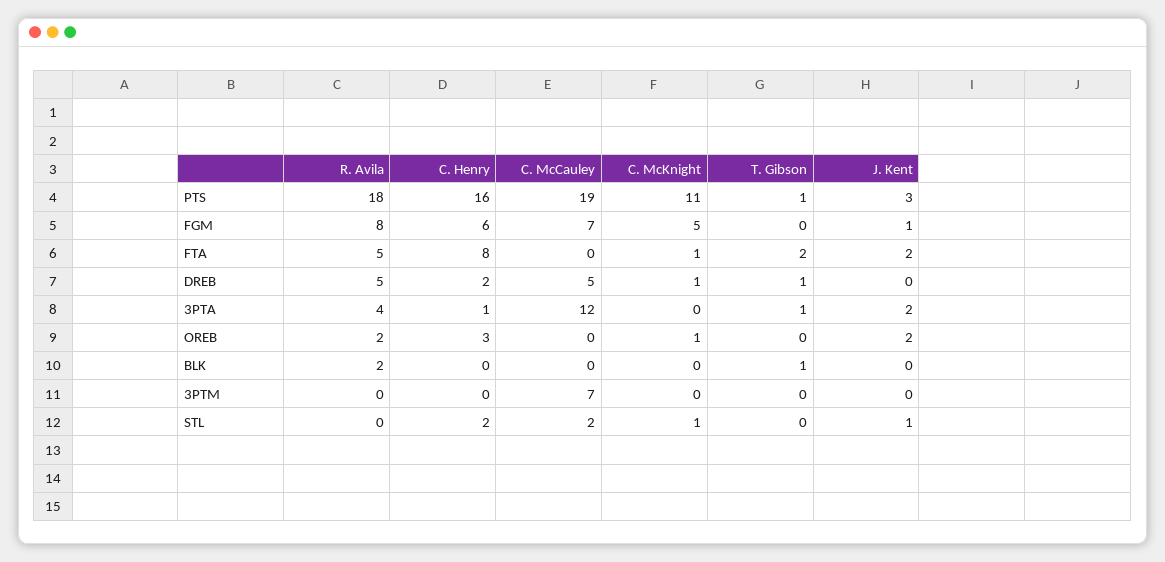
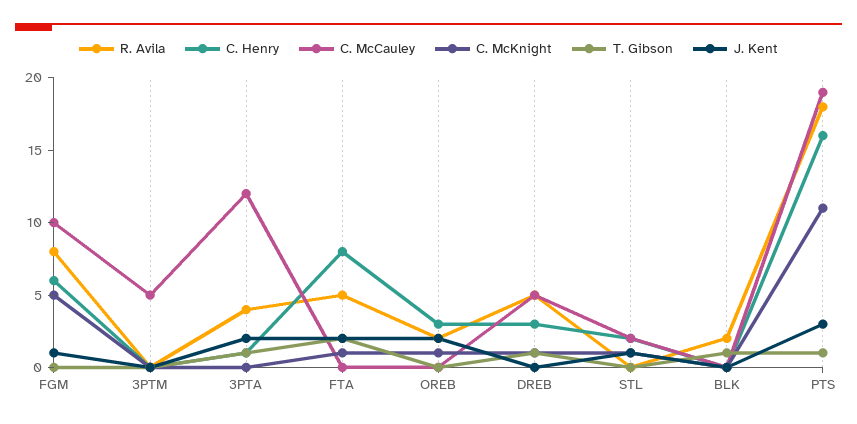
  {
    "R. Avila": {
      "PTS": 18,
      "FGM": 8,
      "FTA": 5,
      "DREB": 5,
      "3PTA": 4,
      "OREB": 2,
      "BLK": 2,
      "3PTM": 0,
      "STL": 0
    },
    "C. Henry": {
      "PTS": 16,
      "FGM": 6,
      "FTA": 8,
-     "DREB": 2,
+     "DREB": 3,
      "3PTA": 1,
      "OREB": 3,
      "BLK": 0,
      "3PTM": 0,
      "STL": 2
    },
    "C. McCauley": {
      "PTS": 19,
-     "FGM": 7,
+     "FGM": 10,
      "FTA": 0,
      "DREB": 5,
      "3PTA": 12,
      "OREB": 0,
      "BLK": 0,
-     "3PTM": 7,
+     "3PTM": 5,
      "STL": 2
    },
    "C. McKnight": {
      "PTS": 11,
      "FGM": 5,
      "FTA": 1,
      "DREB": 1,
      "3PTA": 0,
      "OREB": 1,
      "BLK": 0,
      "3PTM": 0,
      "STL": 1
    },
    "T. Gibson": {
      "PTS": 1,
      "FGM": 0,
      "FTA": 2,
      "DREB": 1,
      "3PTA": 1,
      "OREB": 0,
      "BLK": 1,
      "3PTM": 0,
      "STL": 0
    },
    "J. Kent": {
      "PTS": 3,
      "FGM": 1,
      "FTA": 2,
      "DREB": 0,
      "3PTA": 2,
      "OREB": 2,
      "BLK": 0,
      "3PTM": 0,
      "STL": 1
    }
  }

